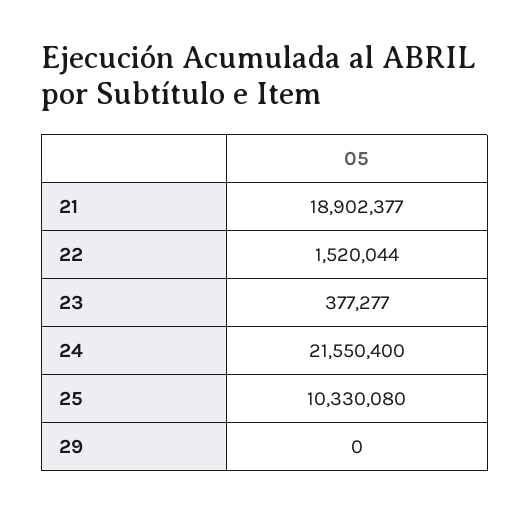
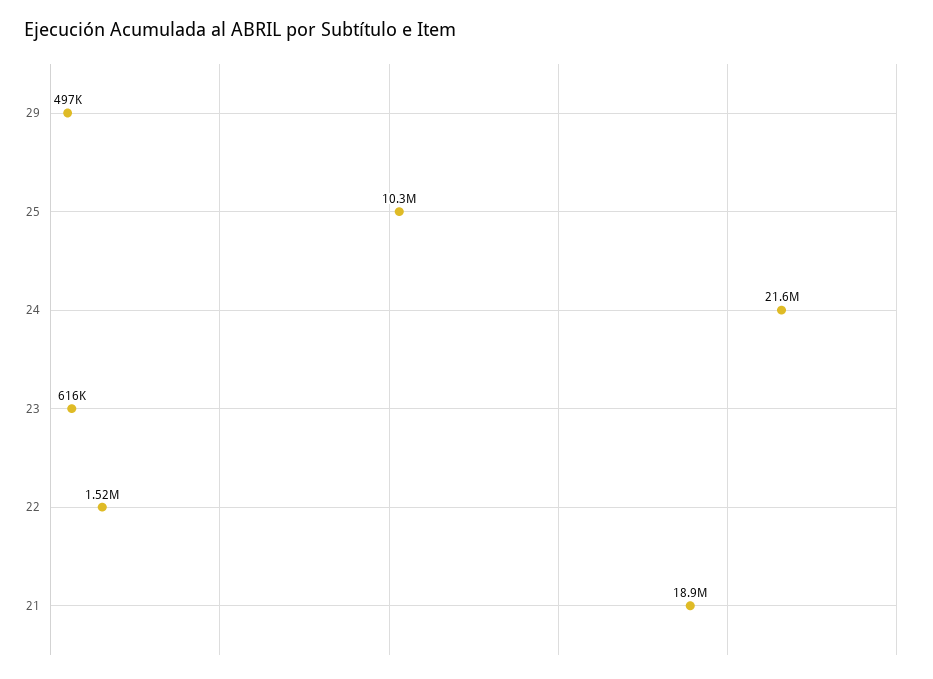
  {
    "21": 18902377,
    "22": 1520044,
-   "23": 377277,
+   "23": 616000,
    "24": 21550400,
    "25": 10330080,
-   "29": 0
+   "29": 497000
  }

